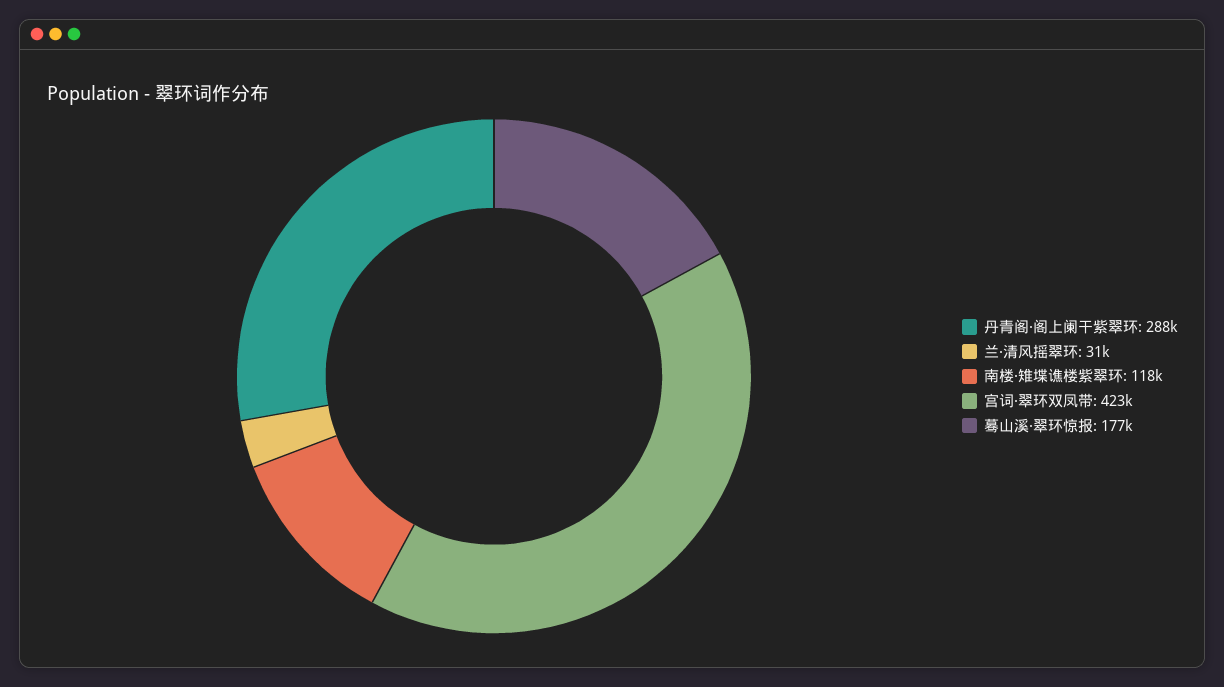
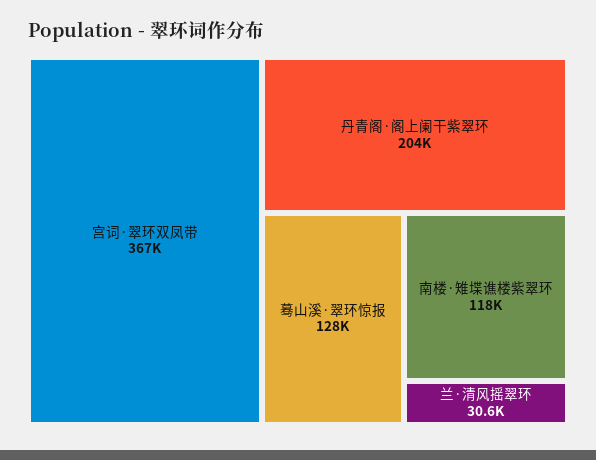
  {
-   "丹青阁·阁上阑干紫翠环": 288000,
+   "丹青阁·阁上阑干紫翠环": 204000,
    "兰·清风摇翠环": 30600,
    "南楼·雉堞谯楼紫翠环": 118000,
-   "宫词·翠环双凤带": 423000,
+   "宫词·翠环双凤带": 367000,
-   "蓦山溪·翠环惊报": 177000
+   "蓦山溪·翠环惊报": 128000
  }

